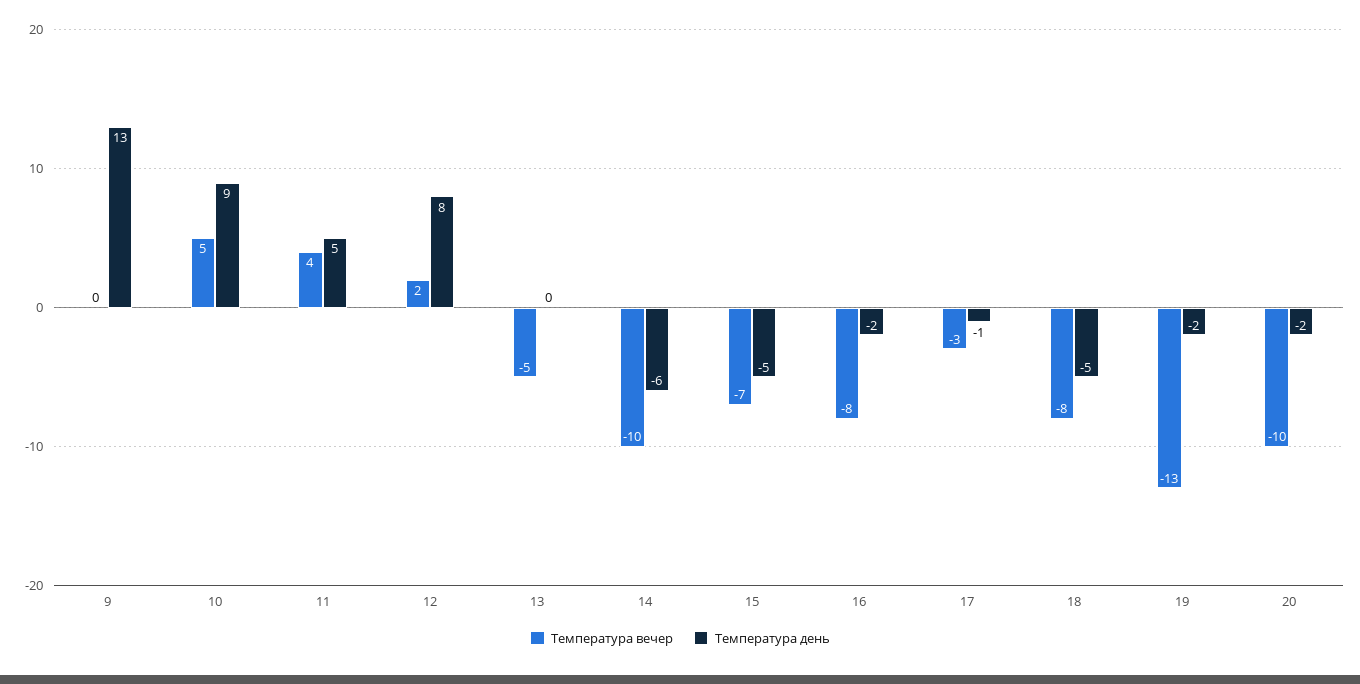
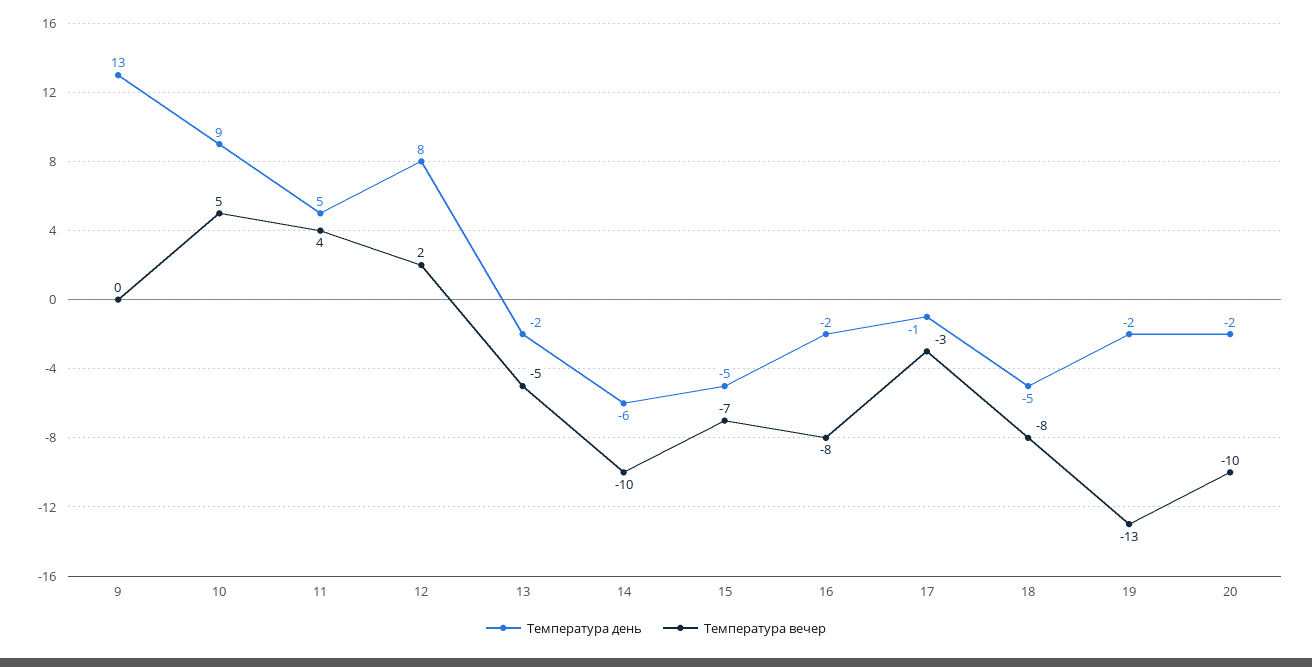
  {
    "Температура вечер": {
      "9": 0,
      "10": 5,
      "11": 4,
      "12": 2,
      "13": -5,
      "14": -10,
      "15": -7,
      "16": -8,
      "17": -3,
      "18": -8,
      "19": -13,
      "20": -10
    },
    "Температура день": {
      "9": 13,
      "10": 9,
      "11": 5,
      "12": 8,
-     "13": 0,
+     "13": -2,
      "14": -6,
      "15": -5,
      "16": -2,
      "17": -1,
      "18": -5,
      "19": -2,
      "20": -2
    }
  }

